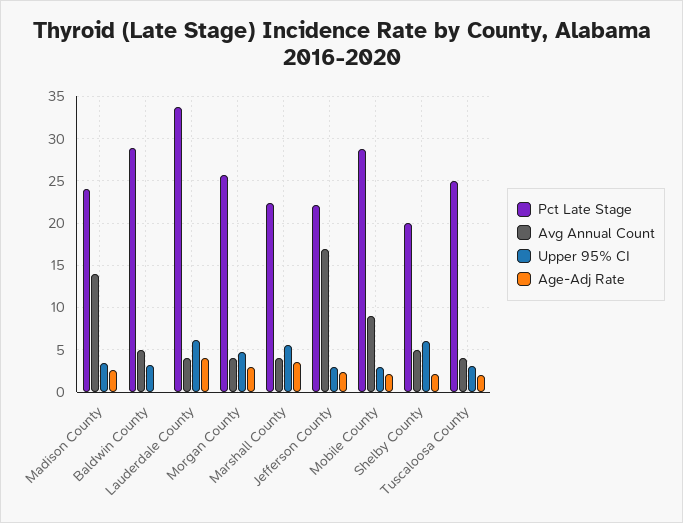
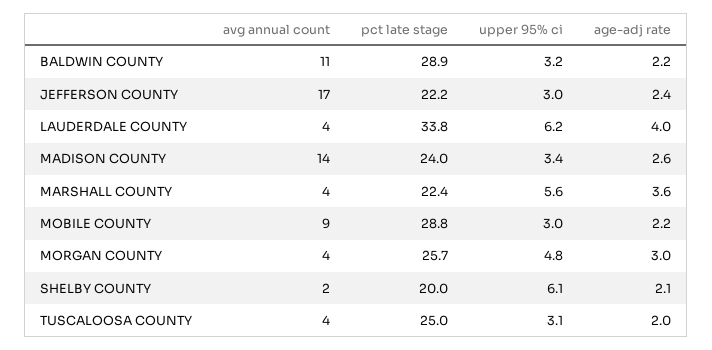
  {
    "Pct Late Stage": {
      "Madison County": 24,
      "Baldwin County": 28.9,
      "Lauderdale County": 33.8,
      "Morgan County": 25.7,
      "Marshall County": 22.4,
      "Jefferson County": 22.2,
      "Mobile County": 28.8,
      "Shelby County": 20,
      "Tuscaloosa County": 25
    },
    "Avg Annual Count": {
      "Madison County": 14,
-     "Baldwin County": 5,
+     "Baldwin County": 11,
      "Lauderdale County": 4,
      "Morgan County": 4,
      "Marshall County": 4,
      "Jefferson County": 17,
      "Mobile County": 9,
-     "Shelby County": 5,
+     "Shelby County": 2,
      "Tuscaloosa County": 4
    },
    "Upper 95% CI": {
      "Madison County": 3.4,
      "Baldwin County": 3.2,
      "Lauderdale County": 6.2,
      "Morgan County": 4.8,
      "Marshall County": 5.6,
      "Jefferson County": 3,
      "Mobile County": 3,
      "Shelby County": 6.1,
      "Tuscaloosa County": 3.1
    },
    "Age-Adj Rate": {
      "Madison County": 2.6,
-     "Baldwin County": 0,
+     "Baldwin County": 2.2,
      "Lauderdale County": 4,
      "Morgan County": 3,
      "Marshall County": 3.6,
      "Jefferson County": 2.4,
      "Mobile County": 2.2,
      "Shelby County": 2.1,
      "Tuscaloosa County": 2
    }
  }

